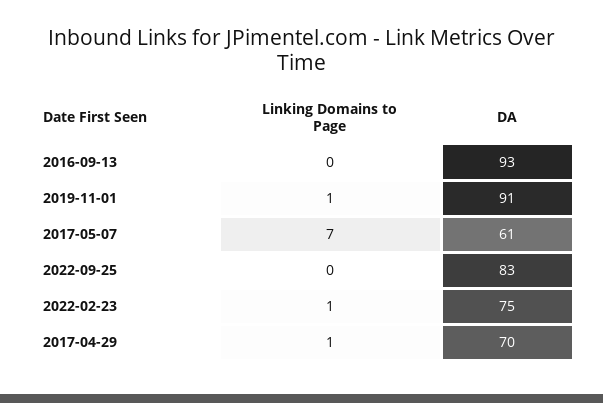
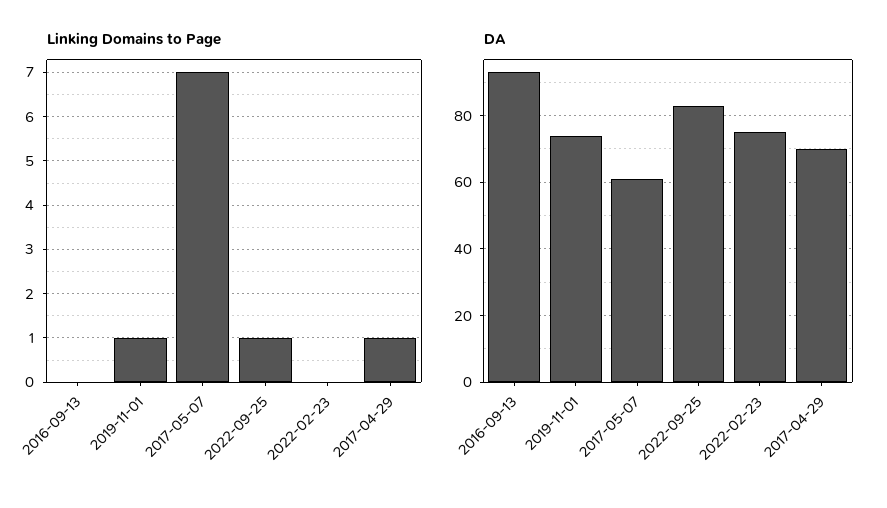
  {
    "Linking Domains to Page": {
      "2016-09-13": 0,
      "2019-11-01": 1,
      "2017-05-07": 7,
-     "2022-09-25": 0,
+     "2022-09-25": 1,
-     "2022-02-23": 1,
+     "2022-02-23": 0,
      "2017-04-29": 1
    },
    "DA": {
      "2016-09-13": 93,
-     "2019-11-01": 91,
+     "2019-11-01": 75,
      "2017-05-07": 61,
      "2022-09-25": 83,
      "2022-02-23": 75,
      "2017-04-29": 70
    }
  }

